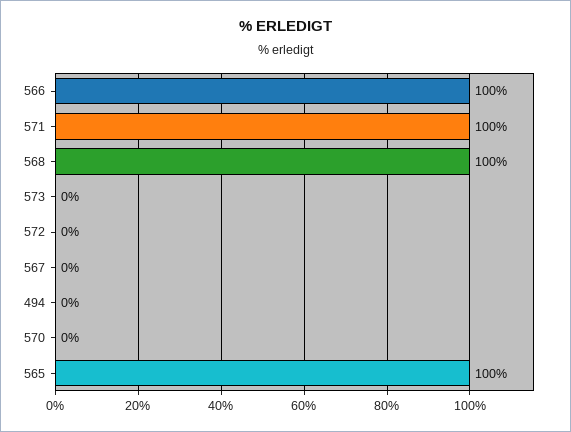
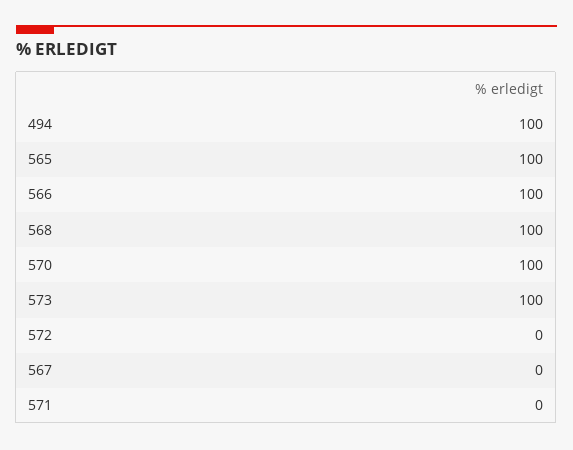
  {
    "566": 100,
-   "571": 100,
+   "571": 0,
    "568": 100,
-   "573": 0,
+   "573": 100,
    "572": 0,
    "567": 0,
-   "494": 0,
+   "494": 100,
-   "570": 0,
+   "570": 100,
    "565": 100
  }

